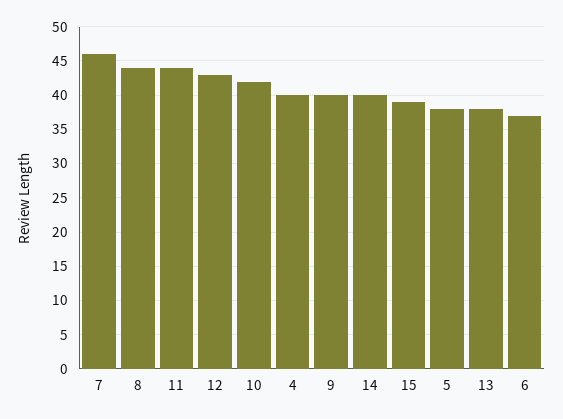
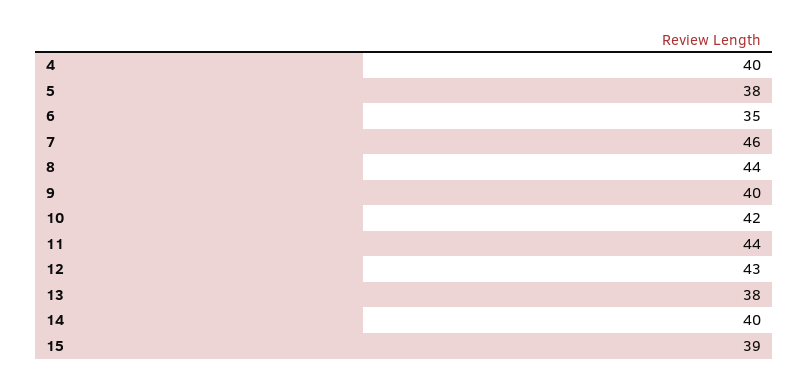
  {
    "7": 46,
    "8": 44,
    "11": 44,
    "12": 43,
    "10": 42,
    "4": 40,
    "9": 40,
    "14": 40,
    "15": 39,
    "5": 38,
    "13": 38,
-   "6": 37
+   "6": 35
  }

